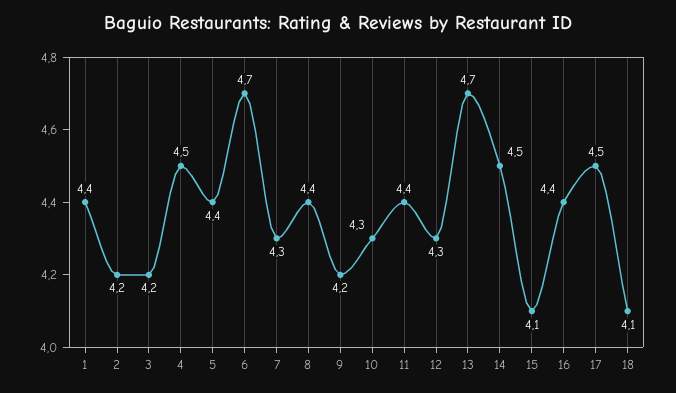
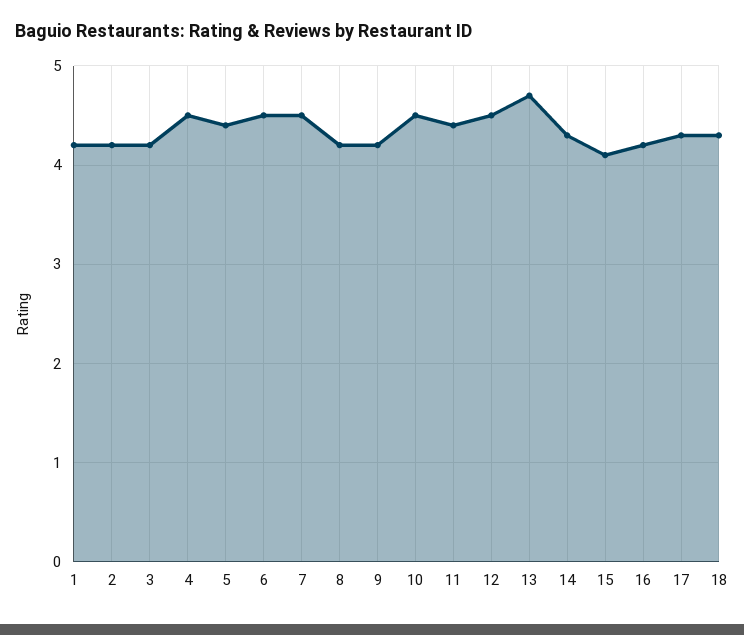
  {
-   "1": 4.4,
+   "1": 4.2,
    "2": 4.2,
    "3": 4.2,
    "4": 4.5,
    "5": 4.4,
-   "6": 4.7,
+   "6": 4.5,
-   "7": 4.3,
+   "7": 4.5,
-   "8": 4.4,
+   "8": 4.2,
    "9": 4.2,
-   "10": 4.3,
+   "10": 4.5,
    "11": 4.4,
-   "12": 4.3,
+   "12": 4.5,
    "13": 4.7,
-   "14": 4.5,
+   "14": 4.3,
    "15": 4.1,
-   "16": 4.4,
+   "16": 4.2,
-   "17": 4.5,
+   "17": 4.3,
-   "18": 4.1
+   "18": 4.3
  }

